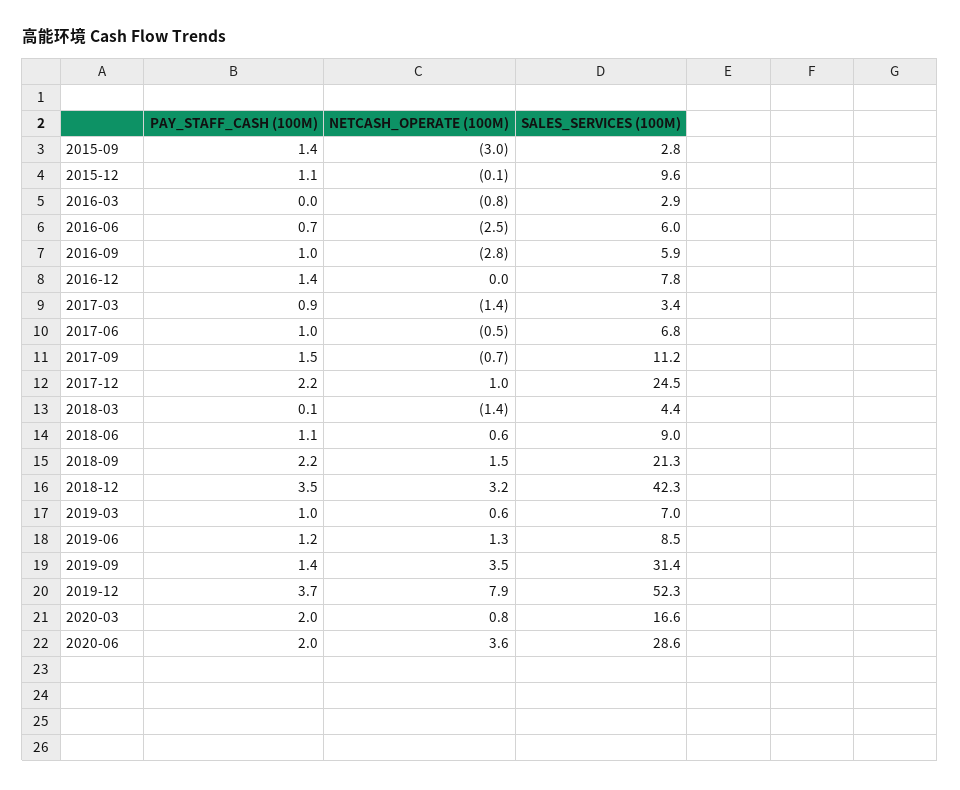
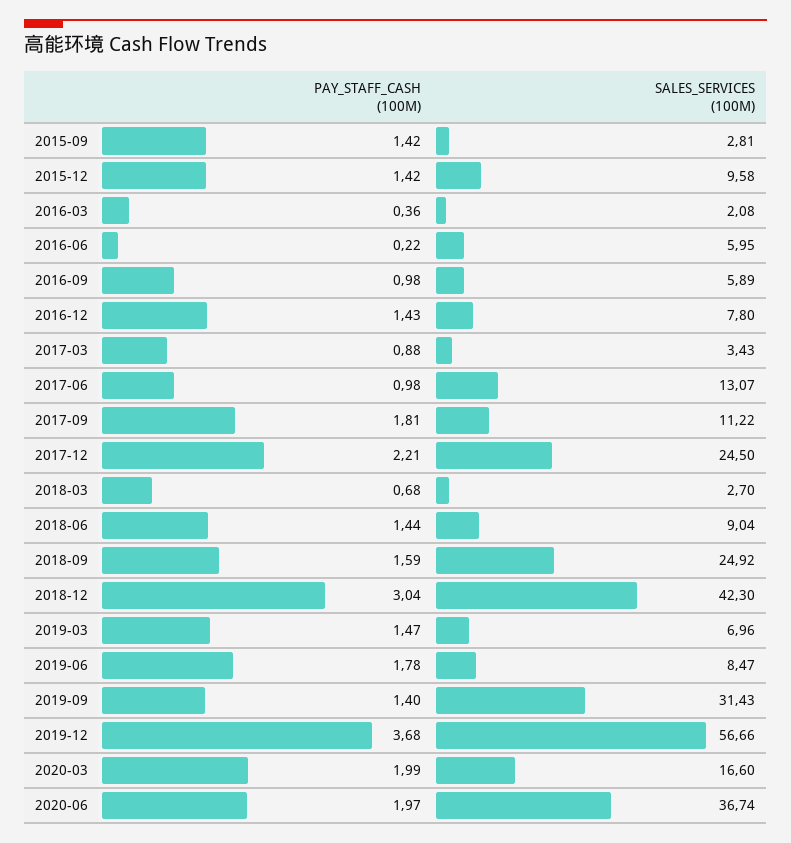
  {
    "PAY_STAFF_CASH (100M)": {
      "2015-09": 1.42,
-     "2015-12": 1.1,
+     "2015-12": 1.42,
-     "2016-03": 0,
+     "2016-03": 0.36,
-     "2016-06": 0.7,
+     "2016-06": 0.22,
      "2016-09": 0.98,
      "2016-12": 1.43,
      "2017-03": 0.88,
      "2017-06": 0.98,
-     "2017-09": 1.5,
+     "2017-09": 1.81,
      "2017-12": 2.21,
-     "2018-03": 0.1,
+     "2018-03": 0.68,
-     "2018-06": 1.1,
+     "2018-06": 1.44,
-     "2018-09": 2.2,
+     "2018-09": 1.59,
-     "2018-12": 3.5,
+     "2018-12": 3.04,
-     "2019-03": 1,
+     "2019-03": 1.47,
-     "2019-06": 1.2,
+     "2019-06": 1.78,
      "2019-09": 1.4,
      "2019-12": 3.68,
      "2020-03": 1.99,
      "2020-06": 1.97
    },
-   "NETCASH_OPERATE (100M)": {
-     "2015-09": -3,
-     "2015-12": -0.1,
-     "2016-03": -0.8,
-     "2016-06": -2.5,
-     "2016-09": -2.8,
-     "2016-12": 0,
-     "2017-03": -1.4,
-     "2017-06": -0.5,
-     "2017-09": -0.7,
-     "2017-12": 1,
-     "2018-03": -1.4,
-     "2018-06": 0.6,
-     "2018-09": 1.5,
-     "2018-12": 3.2,
-     "2019-03": 0.6,
-     "2019-06": 1.3,
-     "2019-09": 3.5,
-     "2019-12": 7.9,
-     "2020-03": 0.8,
-     "2020-06": 3.6
-   },
    "SALES_SERVICES (100M)": {
      "2015-09": 2.81,
      "2015-12": 9.58,
-     "2016-03": 2.9,
+     "2016-03": 2.08,
      "2016-06": 5.95,
      "2016-09": 5.89,
      "2016-12": 7.8,
      "2017-03": 3.43,
-     "2017-06": 6.8,
+     "2017-06": 13.07,
      "2017-09": 11.22,
      "2017-12": 24.5,
-     "2018-03": 4.4,
+     "2018-03": 2.7,
      "2018-06": 9.04,
-     "2018-09": 21.3,
+     "2018-09": 24.92,
      "2018-12": 42.3,
      "2019-03": 6.96,
      "2019-06": 8.47,
      "2019-09": 31.43,
-     "2019-12": 52.3,
+     "2019-12": 56.66,
      "2020-03": 16.6,
-     "2020-06": 28.6
+     "2020-06": 36.74
    }
  }

